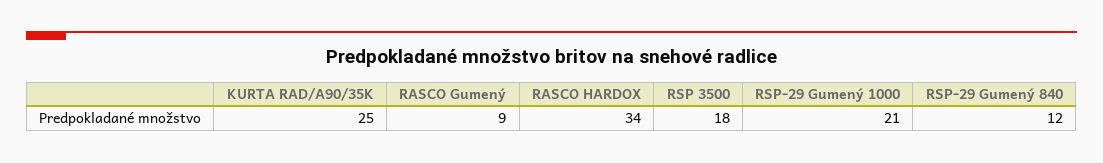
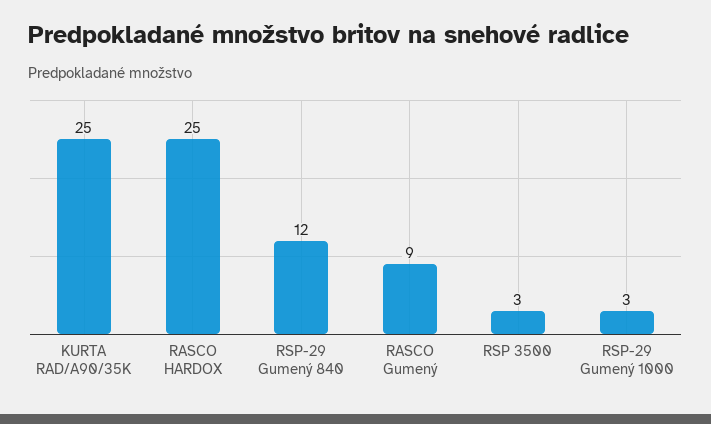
  {
    "KURTA RAD/A90/35K": 25,
    "RASCO Gumený": 9,
-   "RASCO HARDOX": 34,
+   "RASCO HARDOX": 25,
-   "RSP 3500": 18,
+   "RSP 3500": 3,
-   "RSP-29 Gumený 1000": 21,
+   "RSP-29 Gumený 1000": 3,
    "RSP-29 Gumený 840": 12
  }

